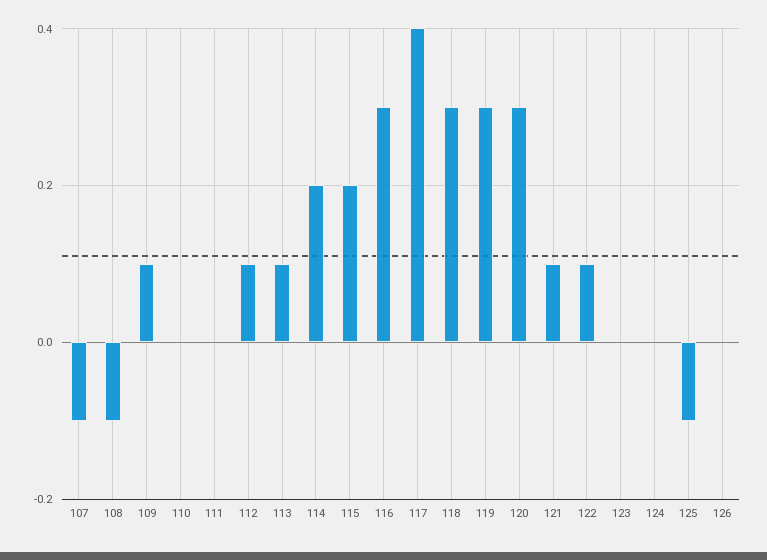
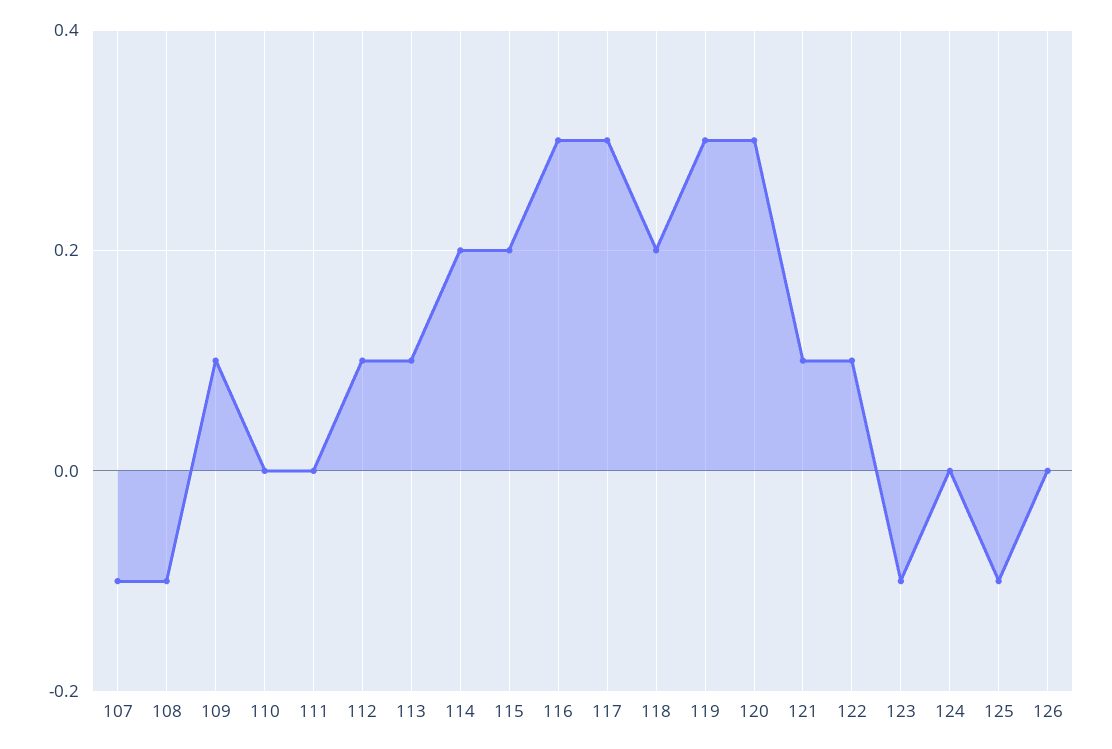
  {
    "107": -0.1,
    "108": -0.1,
    "109": 0.1,
    "110": 0,
    "111": 0,
    "112": 0.1,
    "113": 0.1,
    "114": 0.2,
    "115": 0.2,
    "116": 0.3,
-   "117": 0.4,
+   "117": 0.3,
-   "118": 0.3,
+   "118": 0.2,
    "119": 0.3,
    "120": 0.3,
    "121": 0.1,
    "122": 0.1,
-   "123": 0,
+   "123": -0.1,
    "124": 0,
    "125": -0.1,
    "126": 0
  }

